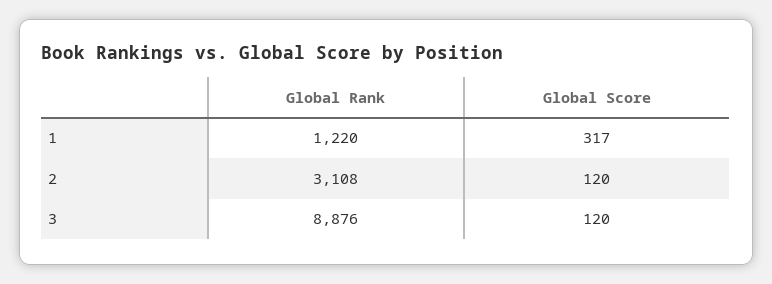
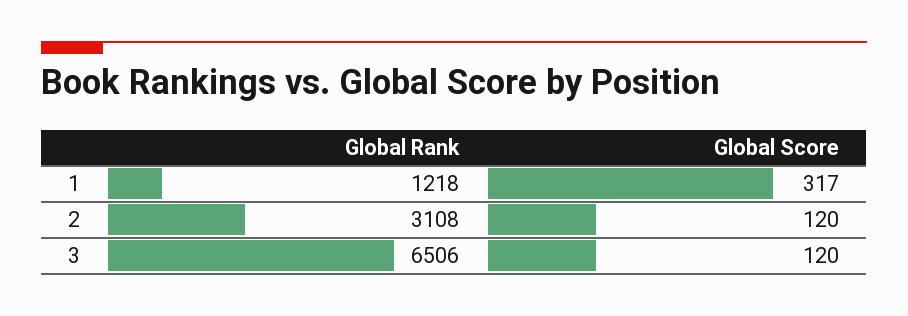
  {
    "Global Rank": {
-     "1": 1220,
+     "1": 1218,
      "2": 3108,
-     "3": 8876
+     "3": 6506
    },
    "Global Score": {
      "1": 317,
      "2": 120,
      "3": 120
    }
  }

